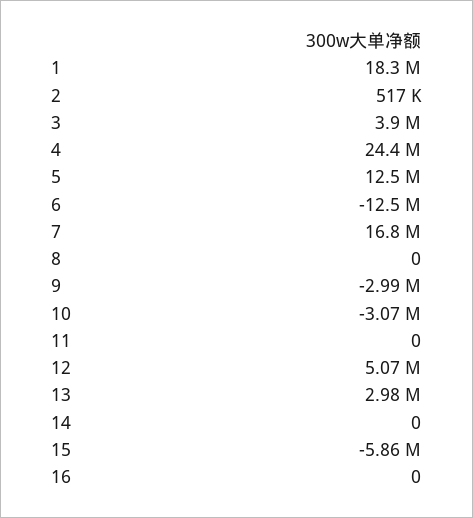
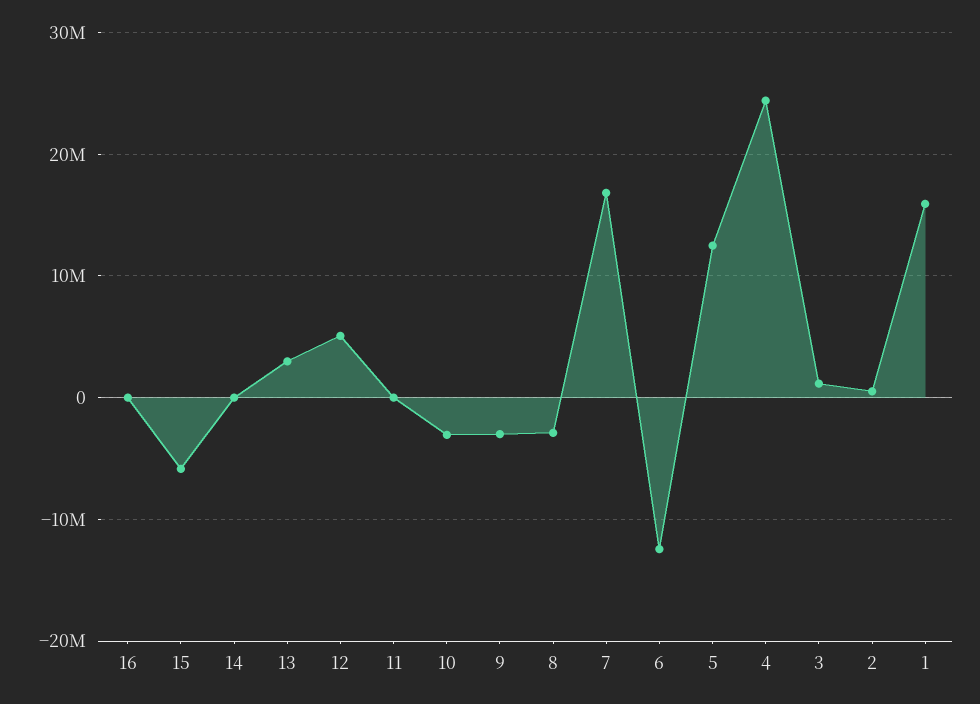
  {
-   "1": 18300000,
+   "1": 16000000,
    "2": 517000,
-   "3": 3900000,
+   "3": 1000000,
    "4": 24400000,
    "5": 12500000,
    "6": -12500000,
    "7": 16800000,
-   "8": 0,
+   "8": -3000000,
    "9": -2990000,
    "10": -3070000,
    "11": 0,
    "12": 5070000,
    "13": 2980000,
    "14": 0,
    "15": -5860000,
    "16": 0
  }

